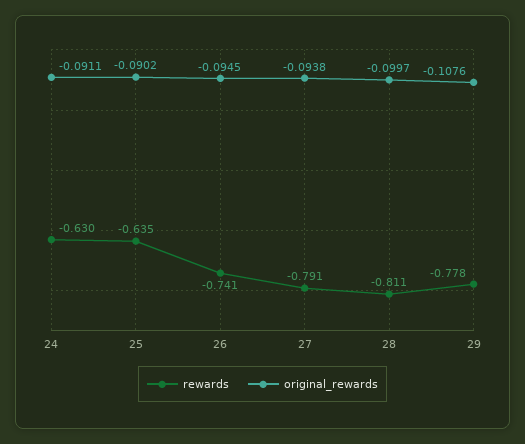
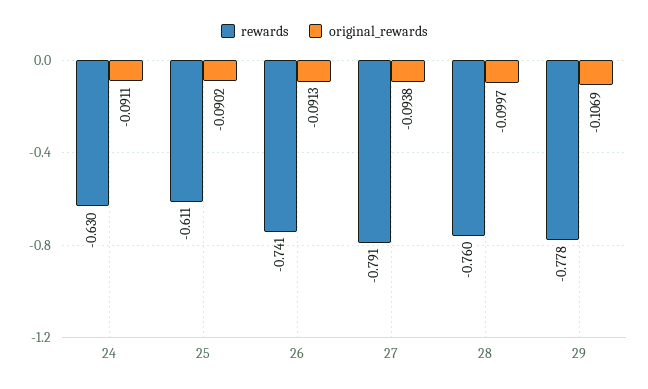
  {
    "rewards": {
      "24": -0.63,
-     "25": -0.635,
+     "25": -0.611,
      "26": -0.741,
      "27": -0.791,
-     "28": -0.811,
+     "28": -0.76,
      "29": -0.778
    },
    "original_rewards": {
      "24": -0.0911,
      "25": -0.0902,
-     "26": -0.0945,
+     "26": -0.0913,
      "27": -0.0938,
      "28": -0.0997,
-     "29": -0.1076
+     "29": -0.1069
    }
  }

